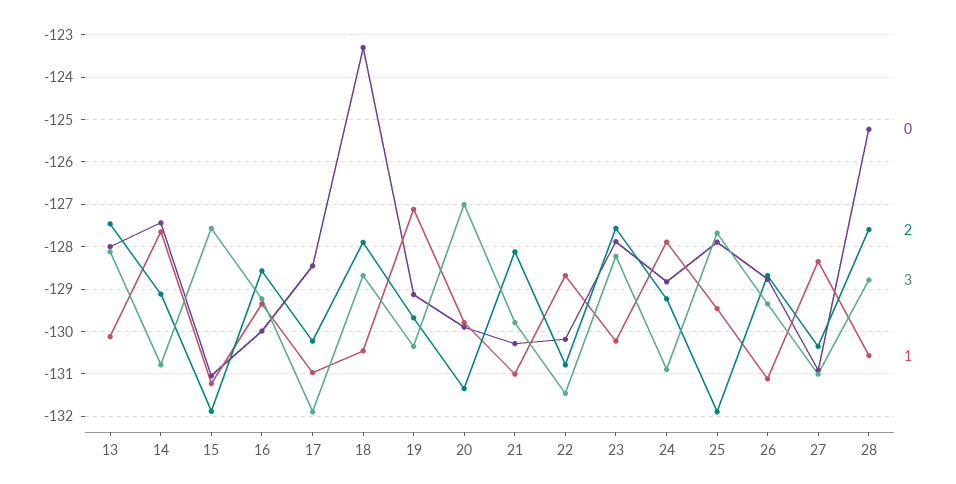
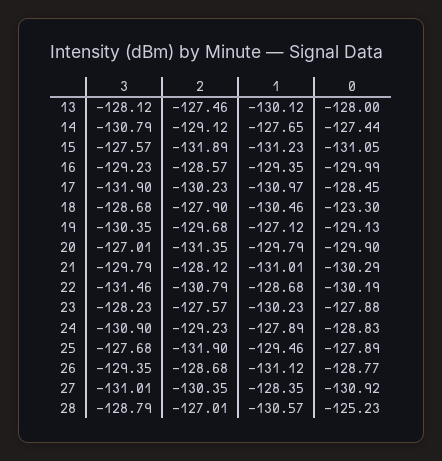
  {
    "0": {
      "13": -128,
      "14": -127.44,
      "15": -131.05,
      "16": -129.99,
      "17": -128.45,
      "18": -123.3,
      "19": -129.13,
      "20": -129.9,
      "21": -130.29,
      "22": -130.19,
      "23": -127.88,
      "24": -128.83,
      "25": -127.89,
      "26": -128.77,
      "27": -130.92,
      "28": -125.23
    },
    "2": {
      "13": -127.46,
      "14": -129.12,
      "15": -131.89,
      "16": -128.57,
      "17": -130.23,
      "18": -127.9,
      "19": -129.68,
      "20": -131.35,
      "21": -128.12,
      "22": -130.79,
      "23": -127.57,
      "24": -129.23,
      "25": -131.9,
      "26": -128.68,
      "27": -130.35,
-     "28": -127.6
+     "28": -127.01
    },
    "3": {
      "13": -128.12,
      "14": -130.79,
      "15": -127.57,
      "16": -129.23,
      "17": -131.9,
      "18": -128.68,
      "19": -130.35,
      "20": -127.01,
      "21": -129.79,
      "22": -131.46,
      "23": -128.23,
      "24": -130.9,
      "25": -127.68,
      "26": -129.35,
      "27": -131.01,
      "28": -128.79
    },
    "1": {
      "13": -130.12,
      "14": -127.65,
      "15": -131.23,
      "16": -129.35,
      "17": -130.97,
      "18": -130.46,
      "19": -127.12,
      "20": -129.79,
      "21": -131.01,
      "22": -128.68,
      "23": -130.23,
      "24": -127.89,
      "25": -129.46,
      "26": -131.12,
      "27": -128.35,
      "28": -130.57
    }
  }

